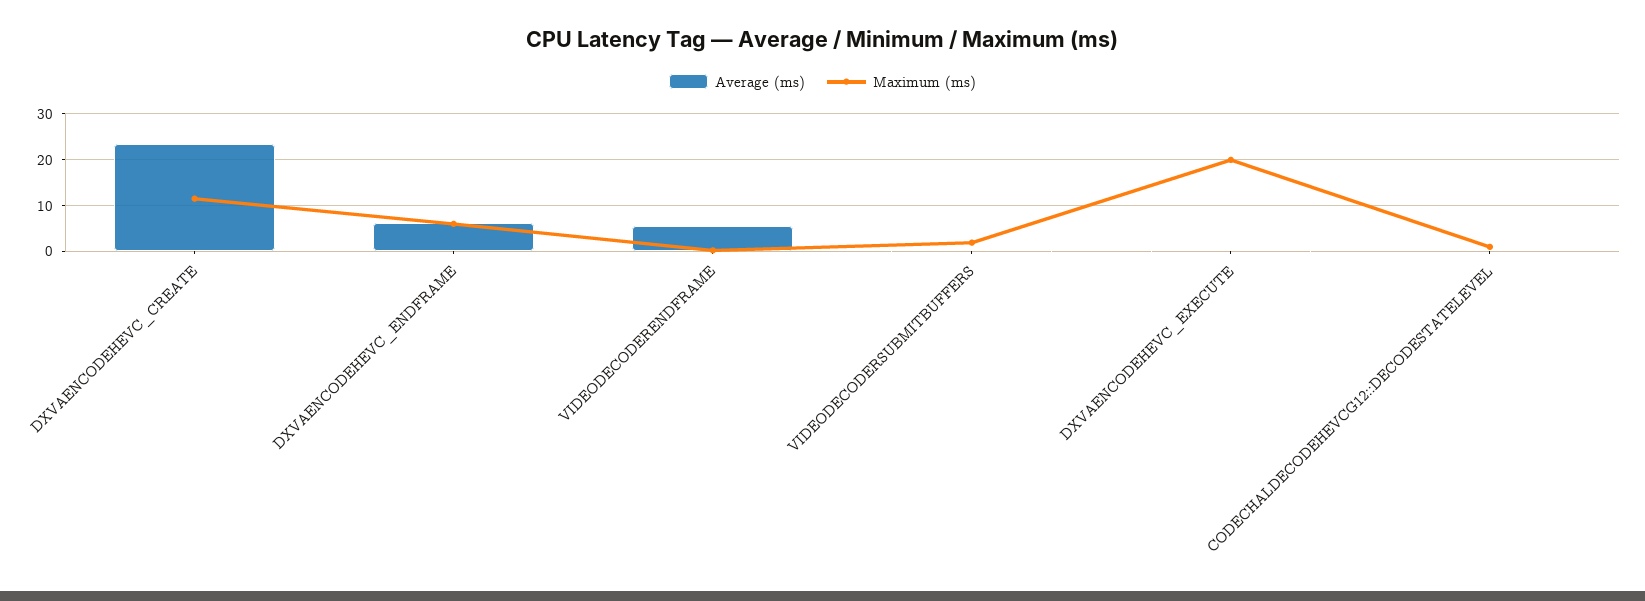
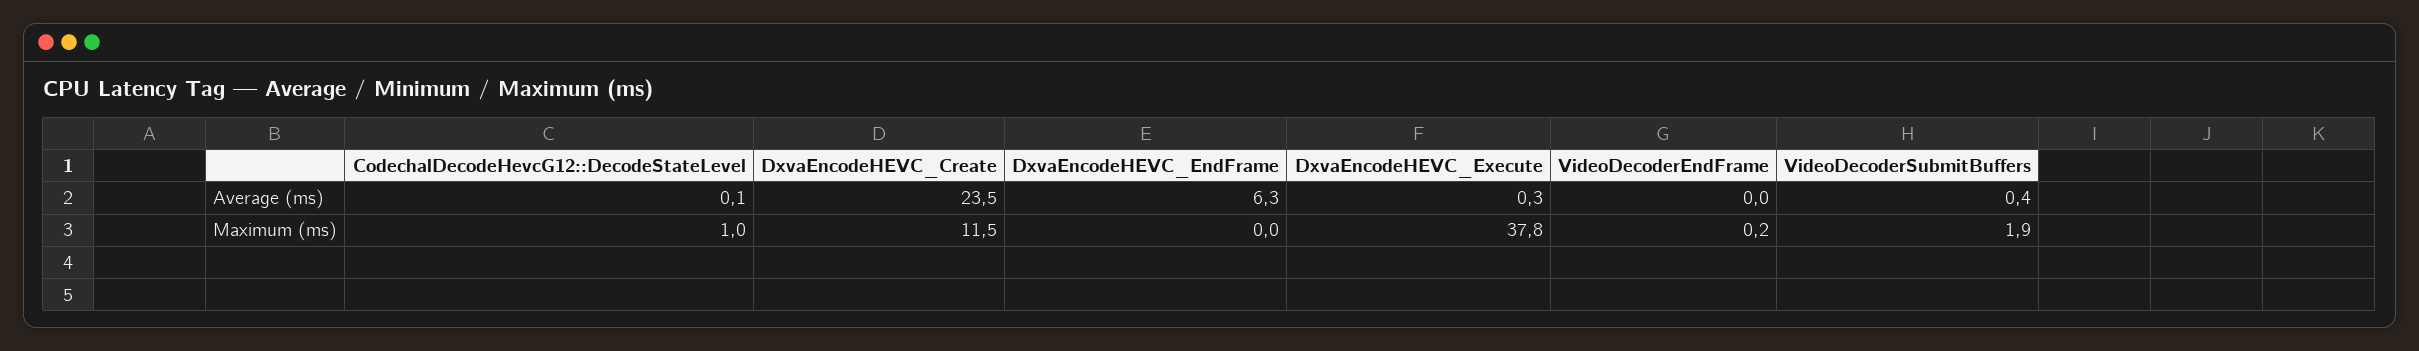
  {
    "Average (ms)": {
      "DXVAENCODEHEVC_CREATE": 23.5,
      "DXVAENCODEHEVC_ENDFRAME": 6.3,
-     "VIDEODECODERENDFRAME": 6,
+     "VIDEODECODERENDFRAME": 0,
      "VIDEODECODERSUBMITBUFFERS": 0.4,
      "DXVAENCODEHEVC_EXECUTE": 0.3,
      "CODECHALDECODEHEVCG12::DECODESTATELEVEL": 0.1
    },
    "Maximum (ms)": {
      "DXVAENCODEHEVC_CREATE": 11.5,
-     "DXVAENCODEHEVC_ENDFRAME": 6,
+     "DXVAENCODEHEVC_ENDFRAME": 0,
      "VIDEODECODERENDFRAME": 0.2,
      "VIDEODECODERSUBMITBUFFERS": 1.9,
-     "DXVAENCODEHEVC_EXECUTE": 20,
+     "DXVAENCODEHEVC_EXECUTE": 37.8,
      "CODECHALDECODEHEVCG12::DECODESTATELEVEL": 1
    }
  }

